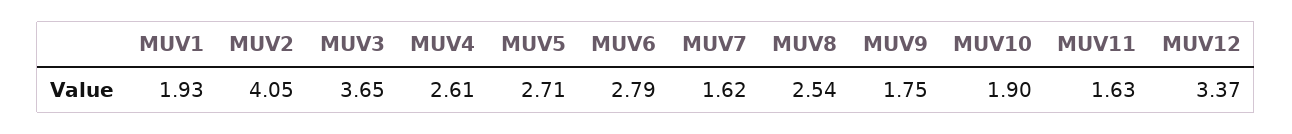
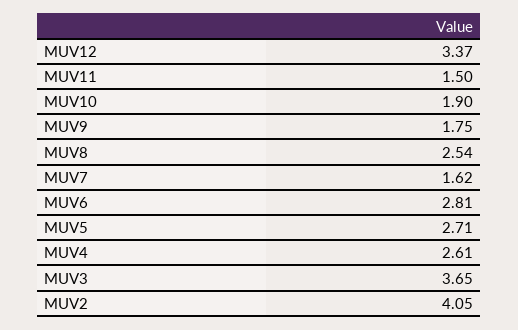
  {
-   "MUV1": 1.93,
    "MUV2": 4.05,
    "MUV3": 3.65,
    "MUV4": 2.61,
    "MUV5": 2.71,
-   "MUV6": 2.79,
+   "MUV6": 2.81,
    "MUV7": 1.62,
    "MUV8": 2.54,
    "MUV9": 1.75,
    "MUV10": 1.9,
-   "MUV11": 1.63,
+   "MUV11": 1.5,
    "MUV12": 3.37
  }

